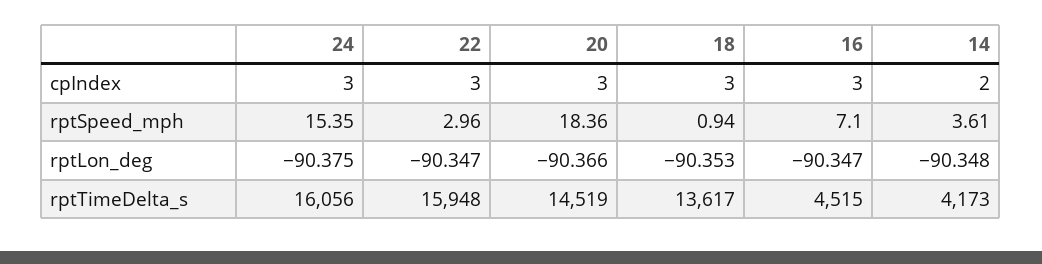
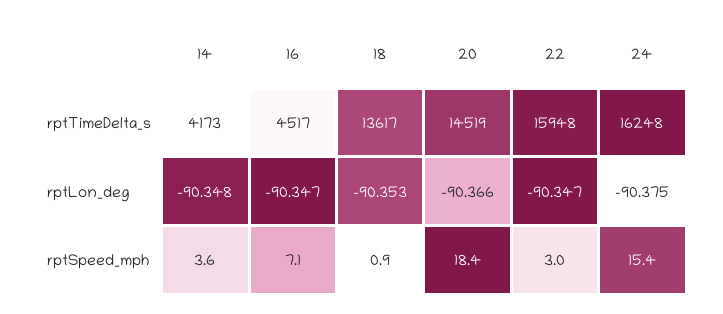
  {
    "24": {
-     "cpIndex": 3,
      "rptSpeed_mph": 15.35,
      "rptLon_deg": -90.375,
-     "rptTimeDelta_s": 16056
+     "rptTimeDelta_s": 16248
    },
    "22": {
-     "cpIndex": 3,
      "rptSpeed_mph": 2.96,
      "rptLon_deg": -90.347,
      "rptTimeDelta_s": 15948
    },
    "20": {
-     "cpIndex": 3,
      "rptSpeed_mph": 18.36,
      "rptLon_deg": -90.366,
      "rptTimeDelta_s": 14519
    },
    "18": {
-     "cpIndex": 3,
      "rptSpeed_mph": 0.94,
      "rptLon_deg": -90.353,
      "rptTimeDelta_s": 13617
    },
    "16": {
-     "cpIndex": 3,
      "rptSpeed_mph": 7.1,
      "rptLon_deg": -90.347,
-     "rptTimeDelta_s": 4515
+     "rptTimeDelta_s": 4517
    },
    "14": {
-     "cpIndex": 2,
      "rptSpeed_mph": 3.61,
      "rptLon_deg": -90.348,
      "rptTimeDelta_s": 4173
    }
  }

